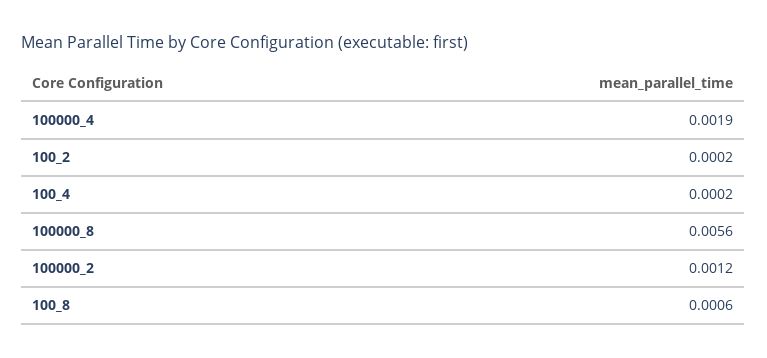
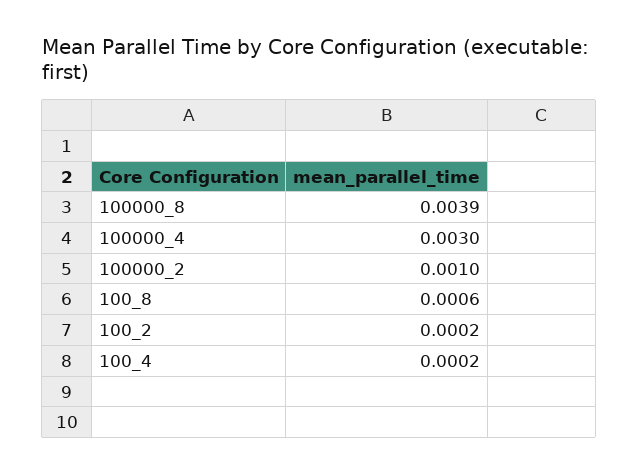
  {
-   "100000_4": 0.0019,
+   "100000_4": 0.003,
    "100_2": 0.0002,
    "100_4": 0.0002,
-   "100000_8": 0.0056,
+   "100000_8": 0.0039,
-   "100000_2": 0.0012,
+   "100000_2": 0.001,
    "100_8": 0.0006
  }

